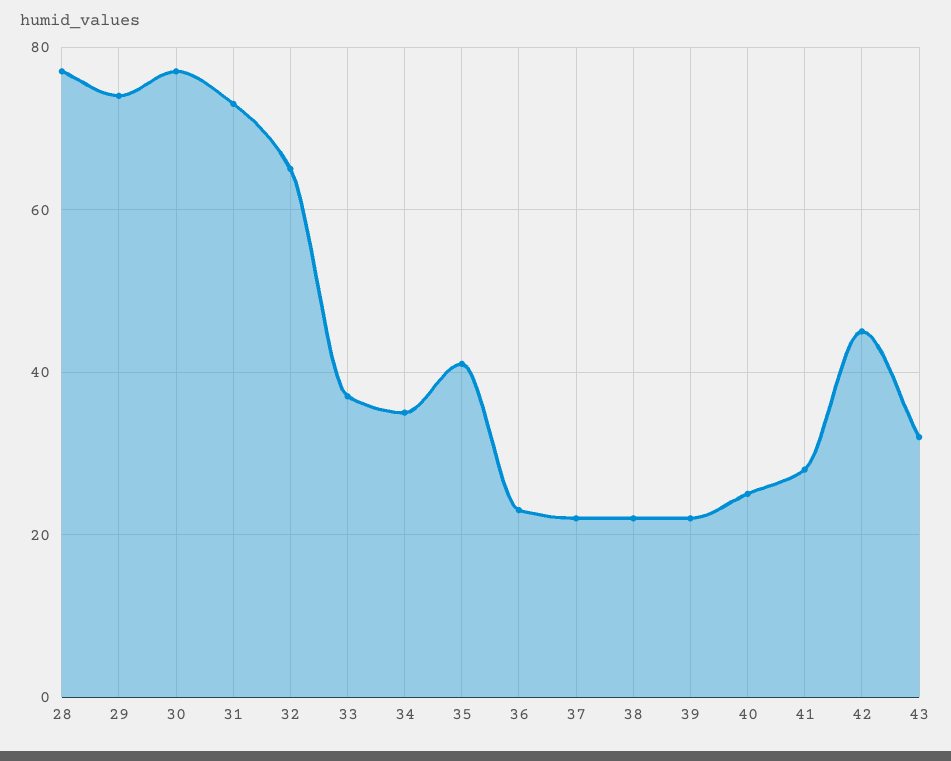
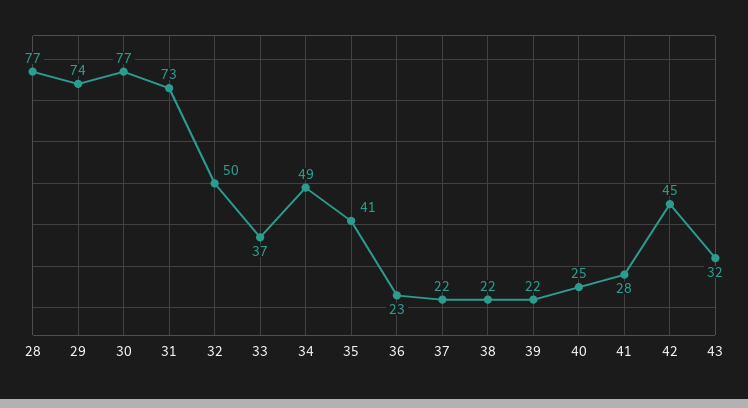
  {
    "28": 77,
    "29": 74,
    "30": 77,
    "31": 73,
-   "32": 65,
+   "32": 50,
    "33": 37,
-   "34": 35,
+   "34": 49,
    "35": 41,
    "36": 23,
    "37": 22,
    "38": 22,
    "39": 22,
    "40": 25,
    "41": 28,
    "42": 45,
    "43": 32
  }

